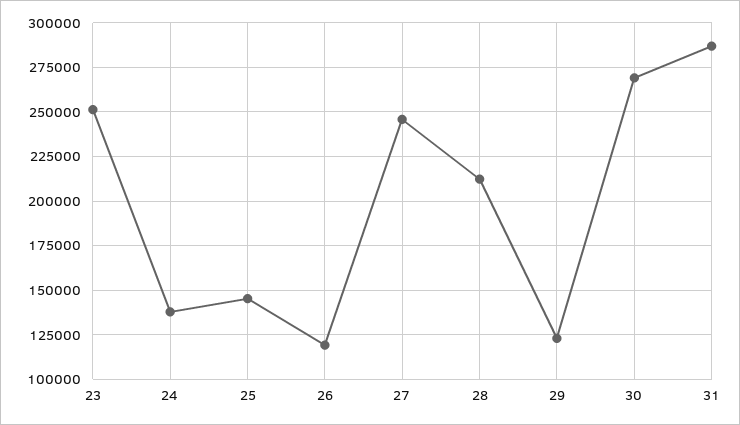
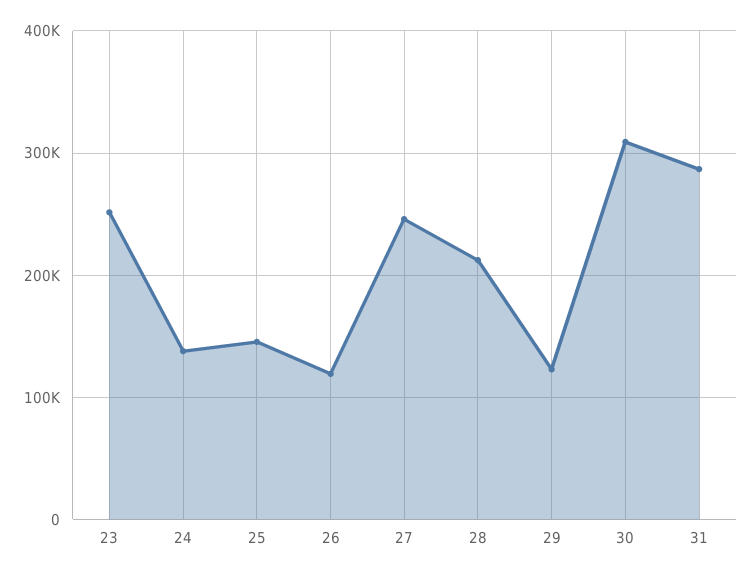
  {
    "23": 250000,
    "24": 140000,
    "25": 145000,
    "26": 120000,
    "27": 245000,
    "28": 210000,
    "29": 125000,
-   "30": 270000,
+   "30": 310000,
    "31": 285000
  }

